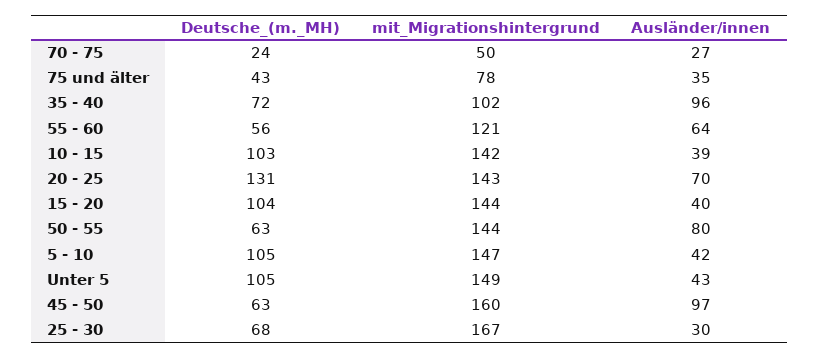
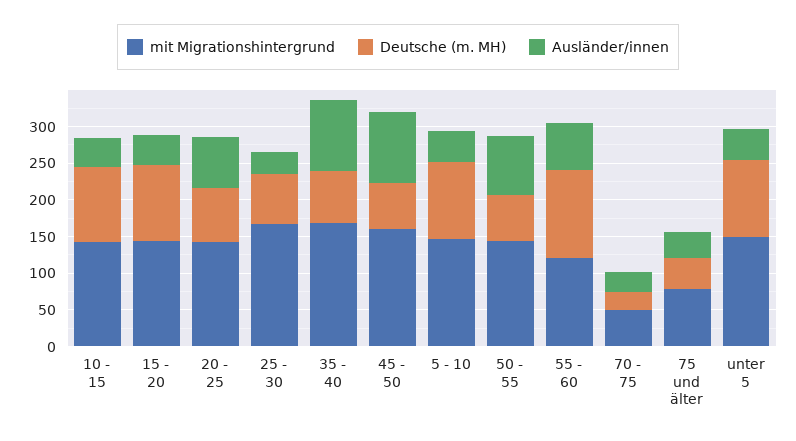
  {
    "Deutsche_(m._MH)": {
      "70 - 75": 24,
      "75 und älter": 43,
      "35 - 40": 72,
-     "55 - 60": 56,
+     "55 - 60": 125,
      "10 - 15": 103,
-     "20 - 25": 131,
+     "20 - 25": 75,
      "15 - 20": 104,
      "50 - 55": 63,
      "5 - 10": 105,
      "Unter 5": 105,
      "45 - 50": 63,
      "25 - 30": 68
    },
    "mit_Migrationshintergrund": {
      "70 - 75": 50,
      "75 und älter": 78,
-     "35 - 40": 102,
+     "35 - 40": 175,
      "55 - 60": 121,
      "10 - 15": 142,
      "20 - 25": 143,
      "15 - 20": 144,
      "50 - 55": 144,
      "5 - 10": 147,
      "Unter 5": 149,
      "45 - 50": 160,
      "25 - 30": 167
    },
    "Ausländer/innen": {
      "70 - 75": 27,
      "75 und älter": 35,
      "35 - 40": 96,
      "55 - 60": 64,
      "10 - 15": 39,
      "20 - 25": 70,
      "15 - 20": 40,
      "50 - 55": 80,
      "5 - 10": 42,
      "Unter 5": 43,
      "45 - 50": 97,
      "25 - 30": 30
    }
  }

